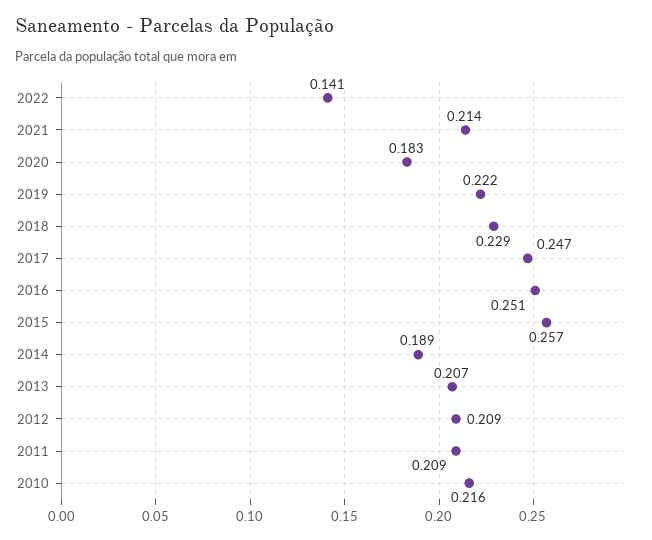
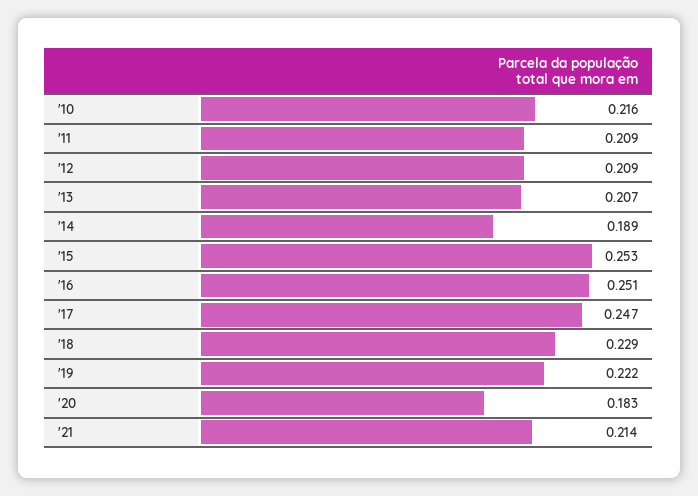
  {
-   "2022": 0.141,
    "2021": 0.214,
    "2020": 0.183,
    "2019": 0.222,
    "2018": 0.229,
    "2017": 0.247,
    "2016": 0.251,
-   "2015": 0.257,
+   "2015": 0.253,
    "2014": 0.189,
    "2013": 0.207,
    "2012": 0.209,
    "2011": 0.209,
    "2010": 0.216
  }

